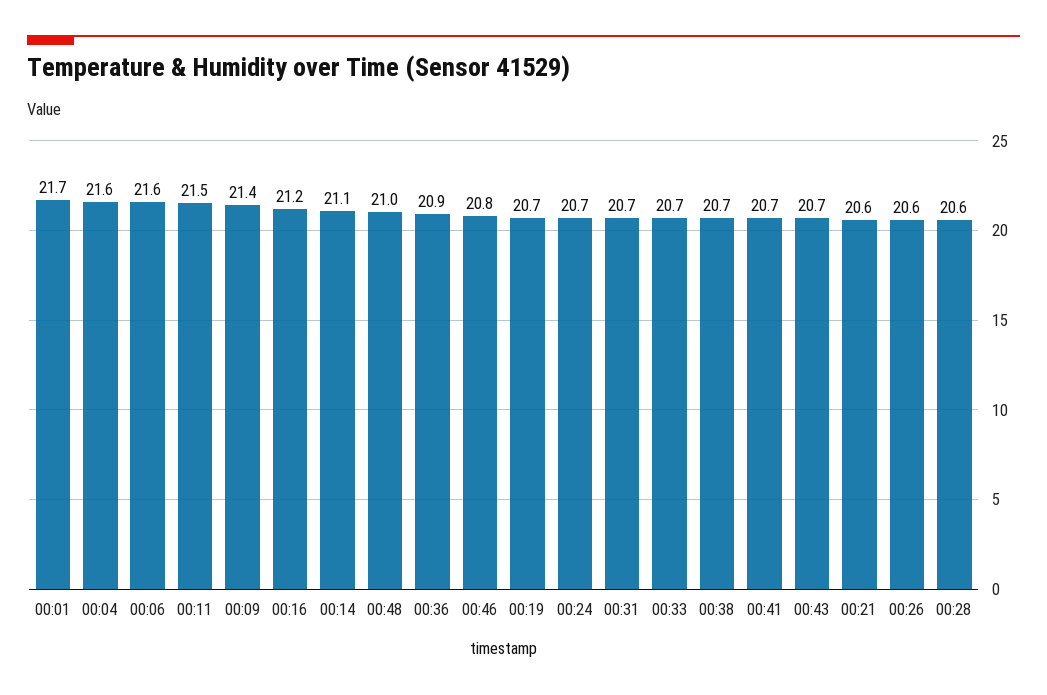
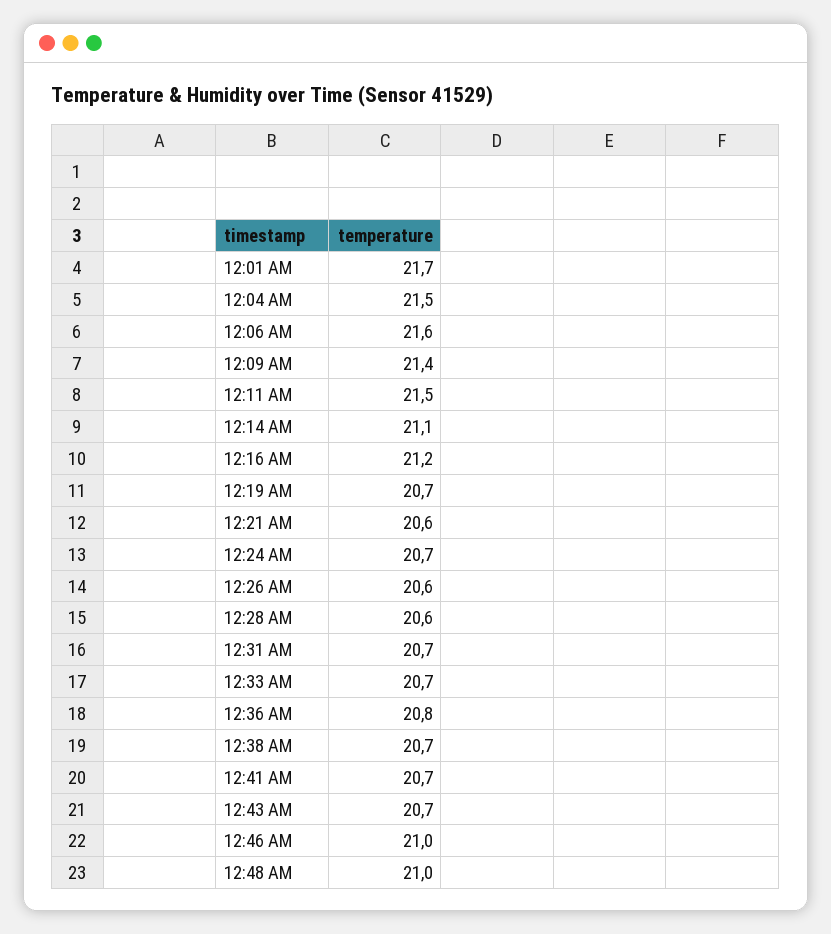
  {
    "00:01": 21.7,
-   "00:04": 21.6,
+   "00:04": 21.5,
    "00:06": 21.6,
    "00:11": 21.5,
    "00:09": 21.4,
    "00:16": 21.2,
    "00:14": 21.1,
    "00:48": 21,
-   "00:36": 20.9,
+   "00:36": 20.8,
-   "00:46": 20.8,
+   "00:46": 21,
    "00:19": 20.7,
    "00:24": 20.7,
    "00:31": 20.7,
    "00:33": 20.7,
    "00:38": 20.7,
    "00:41": 20.7,
    "00:43": 20.7,
    "00:21": 20.6,
    "00:26": 20.6,
    "00:28": 20.6
  }

